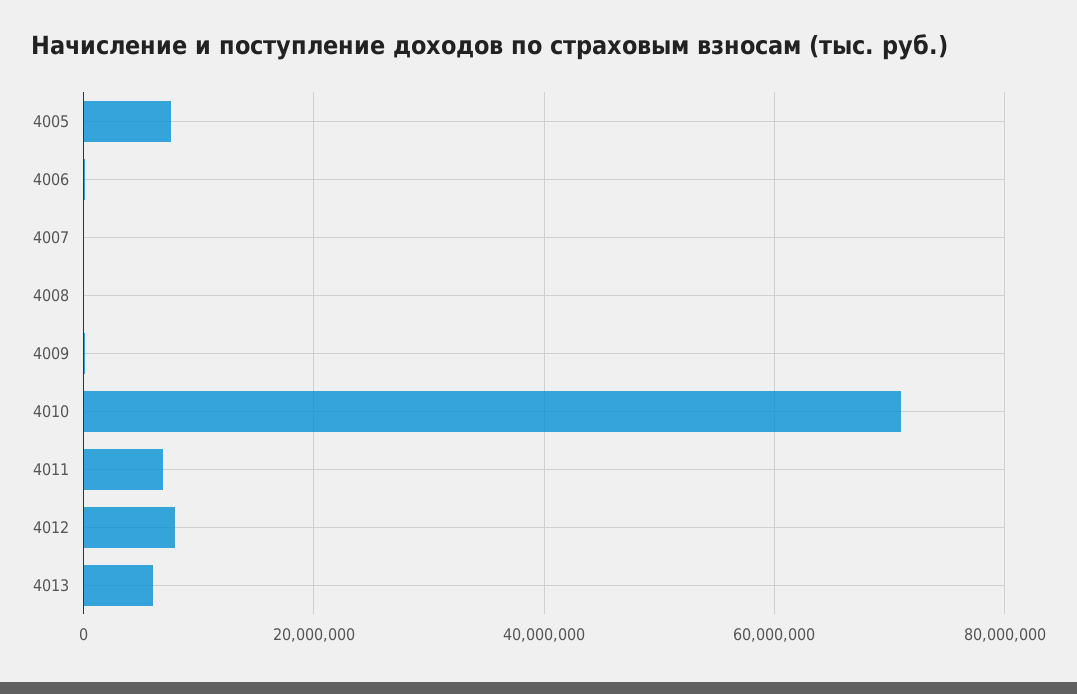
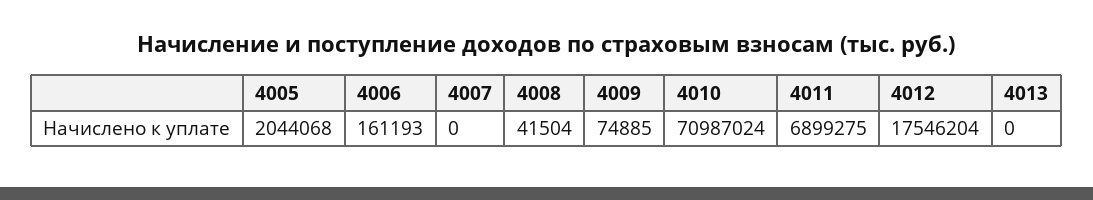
  {
-   "4005": 8000000,
+   "4005": 2044068,
    "4006": 161193,
    "4007": 0,
    "4008": 41504,
    "4009": 74885,
    "4010": 70987024,
    "4011": 6899275,
-   "4012": 8000000,
+   "4012": 17546204,
-   "4013": 6000000
+   "4013": 0
  }

